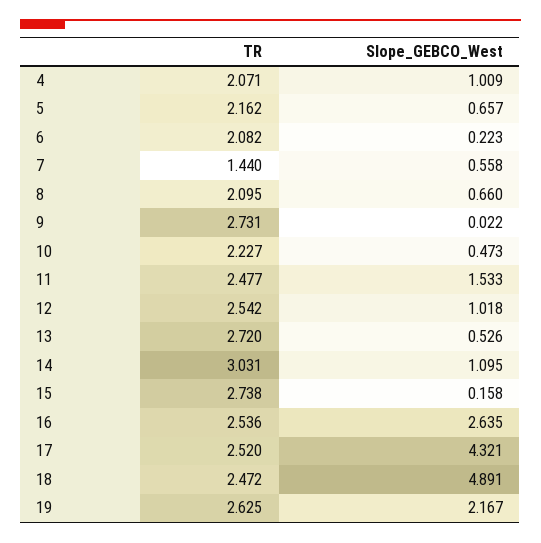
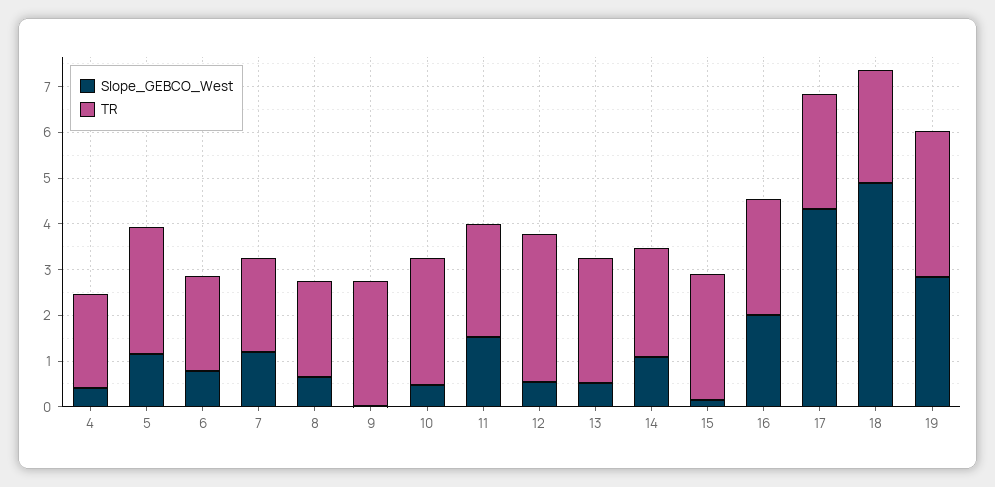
  {
    "TR": {
      "4": 2.071,
-     "5": 2.162,
+     "5": 2.8,
      "6": 2.082,
-     "7": 1.44,
+     "7": 2,
      "8": 2.095,
      "9": 2.731,
-     "10": 2.227,
+     "10": 2.8,
      "11": 2.477,
-     "12": 2.542,
+     "12": 3.2,
      "13": 2.72,
-     "14": 3.031,
+     "14": 2.4,
      "15": 2.738,
      "16": 2.536,
      "17": 2.52,
      "18": 2.472,
-     "19": 2.625
+     "19": 3.2
    },
    "Slope_GEBCO_West": {
-     "4": 1.009,
+     "4": 0.4,
-     "5": 0.657,
+     "5": 1.2,
-     "6": 0.223,
+     "6": 0.8,
-     "7": 0.558,
+     "7": 1.2,
      "8": 0.66,
      "9": 0.022,
      "10": 0.473,
      "11": 1.533,
-     "12": 1.018,
+     "12": 0.6,
      "13": 0.526,
      "14": 1.095,
      "15": 0.158,
-     "16": 2.635,
+     "16": 2,
      "17": 4.321,
      "18": 4.891,
-     "19": 2.167
+     "19": 2.8
    }
  }

